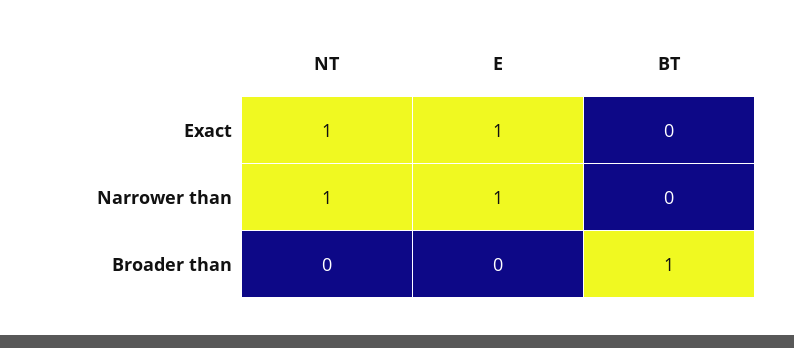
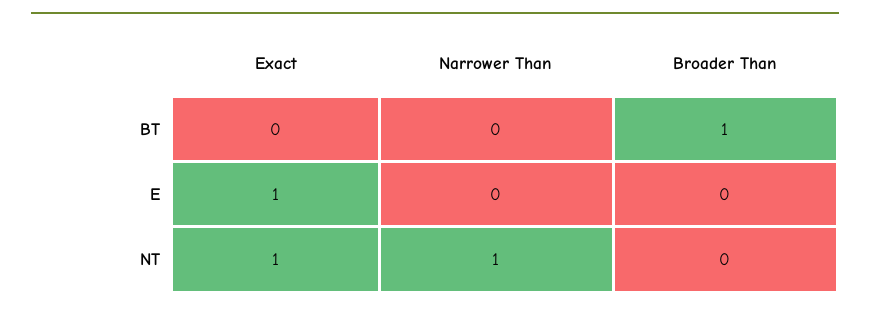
  {
    "NT": {
      "Exact": 1,
      "Narrower than": 1,
      "Broader than": 0
    },
    "E": {
      "Exact": 1,
-     "Narrower than": 1,
+     "Narrower than": 0,
      "Broader than": 0
    },
    "BT": {
      "Exact": 0,
      "Narrower than": 0,
      "Broader than": 1
    }
  }

